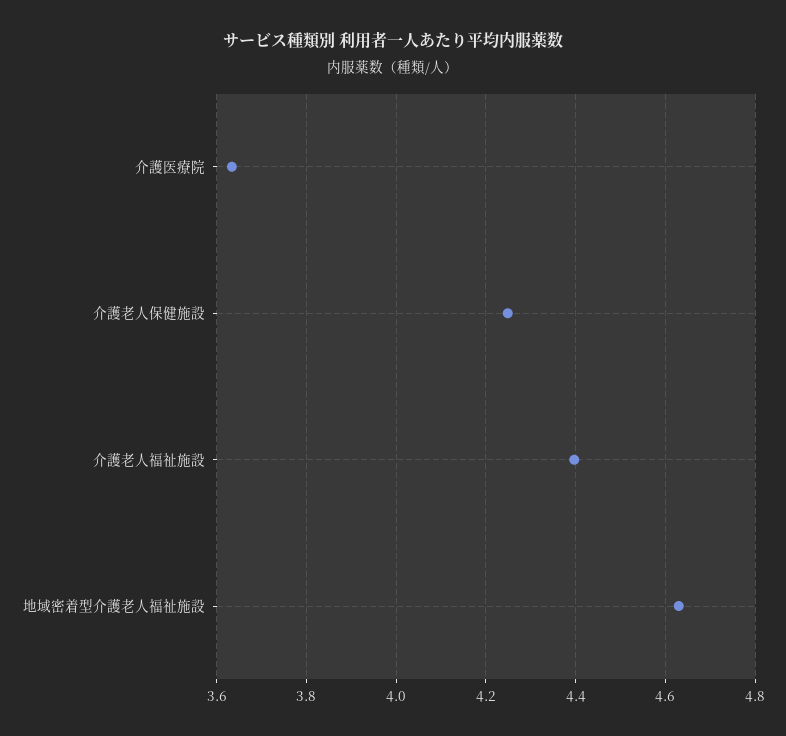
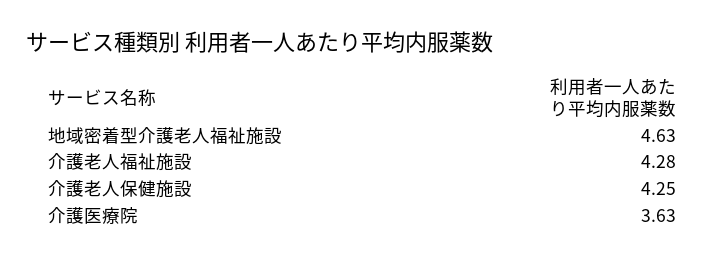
  {
    "介護医療院": 3.63,
    "介護老人保健施設": 4.25,
-   "介護老人福祉施設": 4.4,
+   "介護老人福祉施設": 4.28,
    "地域密着型介護老人福祉施設": 4.63
  }

